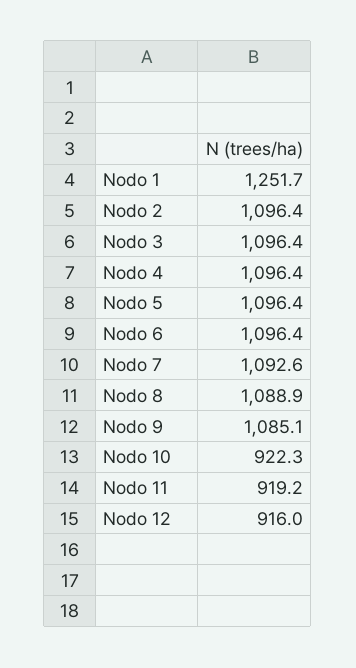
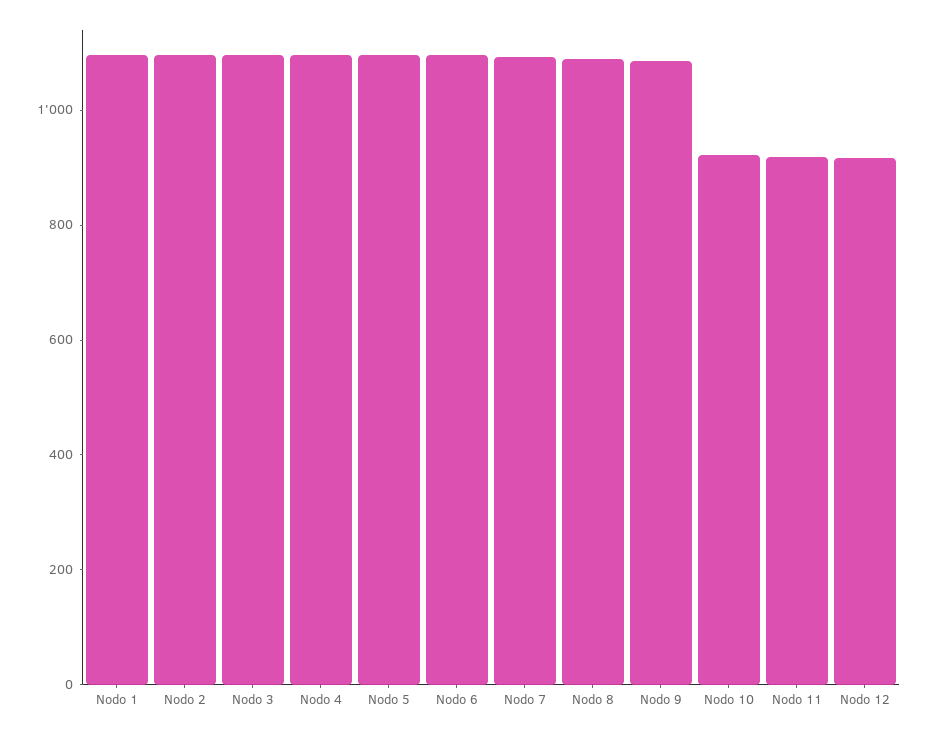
  {
-   "Nodo 1": 1251.7,
+   "Nodo 1": 1100,
    "Nodo 2": 1096.4,
    "Nodo 3": 1096.4,
    "Nodo 4": 1096.4,
    "Nodo 5": 1096.4,
    "Nodo 6": 1096.4,
    "Nodo 7": 1092.6,
    "Nodo 8": 1088.9,
    "Nodo 9": 1085.1,
    "Nodo 10": 922.3,
    "Nodo 11": 919.2,
    "Nodo 12": 916
  }

